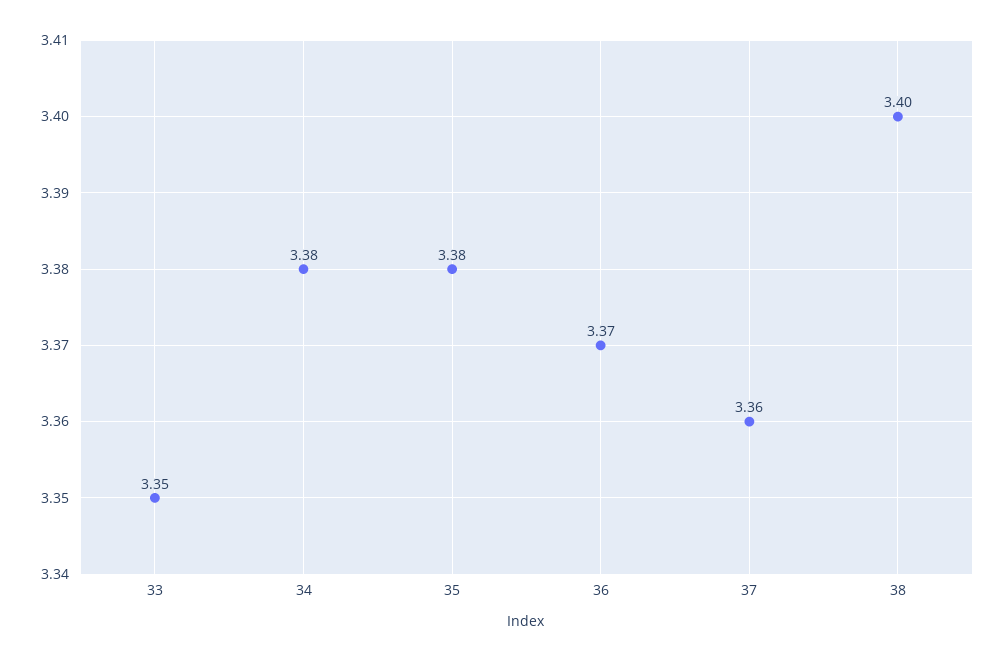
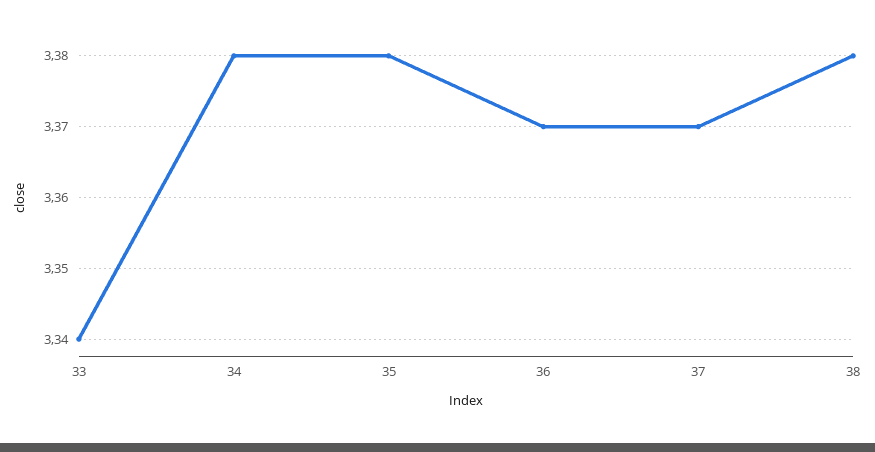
  {
-   "33": 3.35,
+   "33": 3.34,
    "34": 3.38,
    "35": 3.38,
    "36": 3.37,
-   "37": 3.36,
+   "37": 3.37,
-   "38": 3.4
+   "38": 3.38
  }

